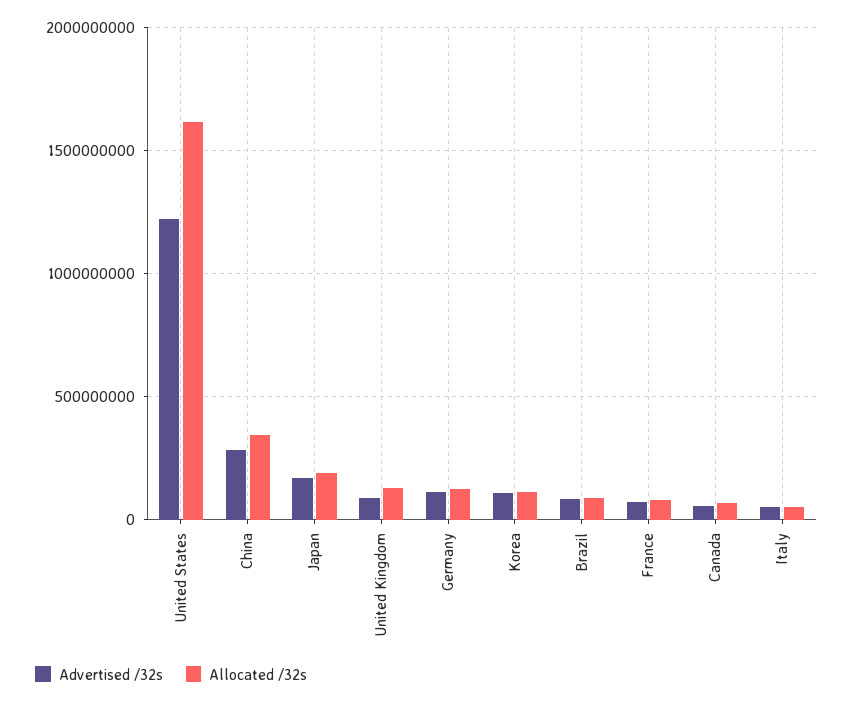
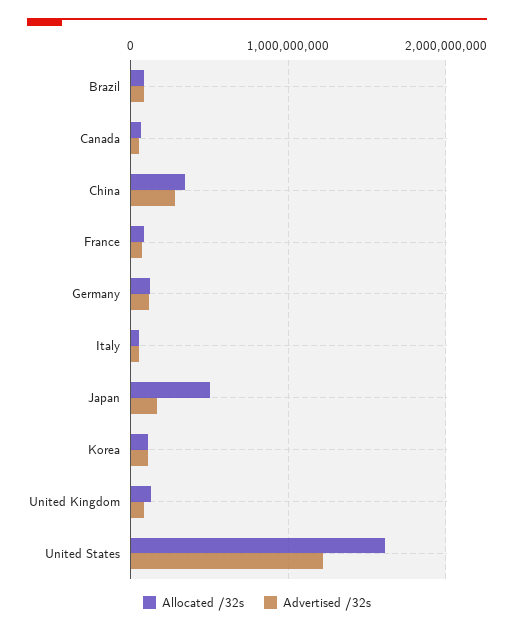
  {
    "Advertised /32s": {
      "United States": 1200000000,
      "China": 300000000,
      "Japan": 150000000,
      "United Kingdom": 100000000,
      "Germany": 100000000,
      "Korea": 100000000,
      "Brazil": 100000000,
      "France": 50000000,
      "Canada": 50000000,
      "Italy": 50000000
    },
    "Allocated /32s": {
      "United States": 1600000000,
      "China": 350000000,
-     "Japan": 200000000,
+     "Japan": 500000000,
      "United Kingdom": 150000000,
      "Germany": 100000000,
      "Korea": 100000000,
      "Brazil": 100000000,
      "France": 100000000,
      "Canada": 50000000,
      "Italy": 50000000
    }
  }

